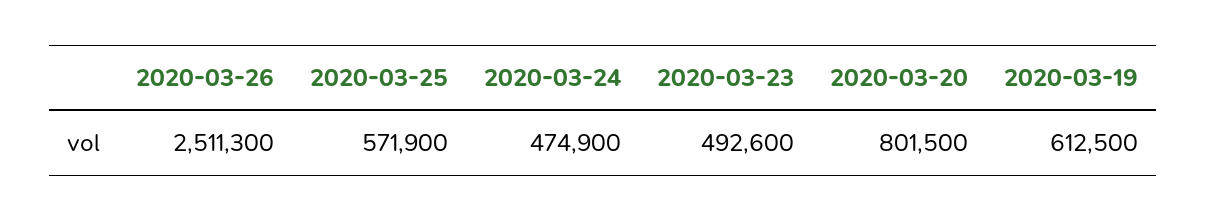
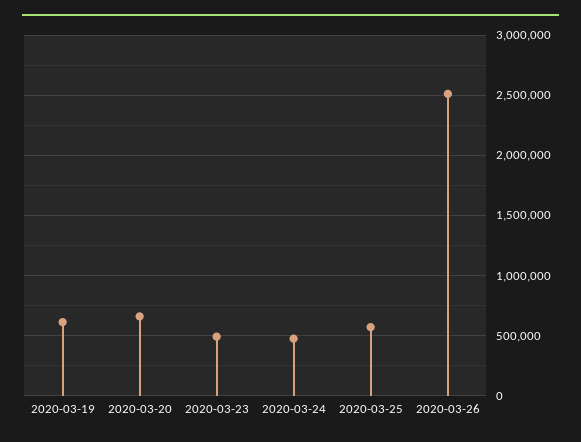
  {
    "2020-03-26": 2511300,
    "2020-03-25": 571900,
    "2020-03-24": 474900,
    "2020-03-23": 492600,
-   "2020-03-20": 801500,
+   "2020-03-20": 650000,
    "2020-03-19": 612500
  }

